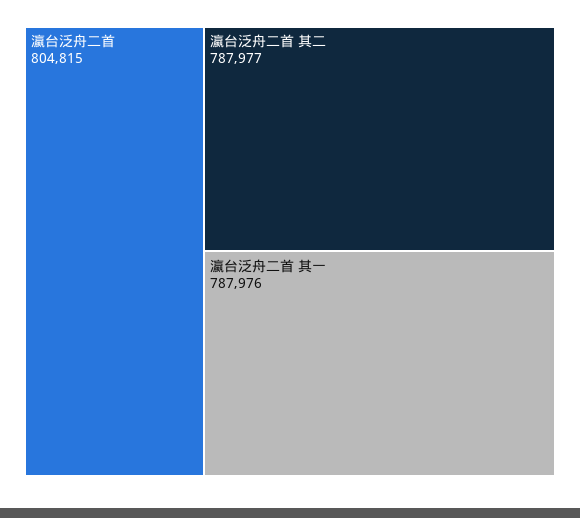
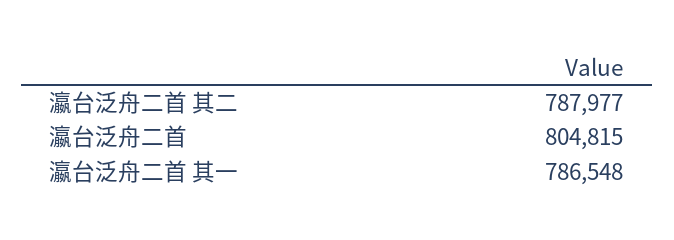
  {
    "瀛台泛舟二首": 804815,
    "瀛台泛舟二首 其二": 787977,
-   "瀛台泛舟二首 其一": 787976
+   "瀛台泛舟二首 其一": 786548
  }

